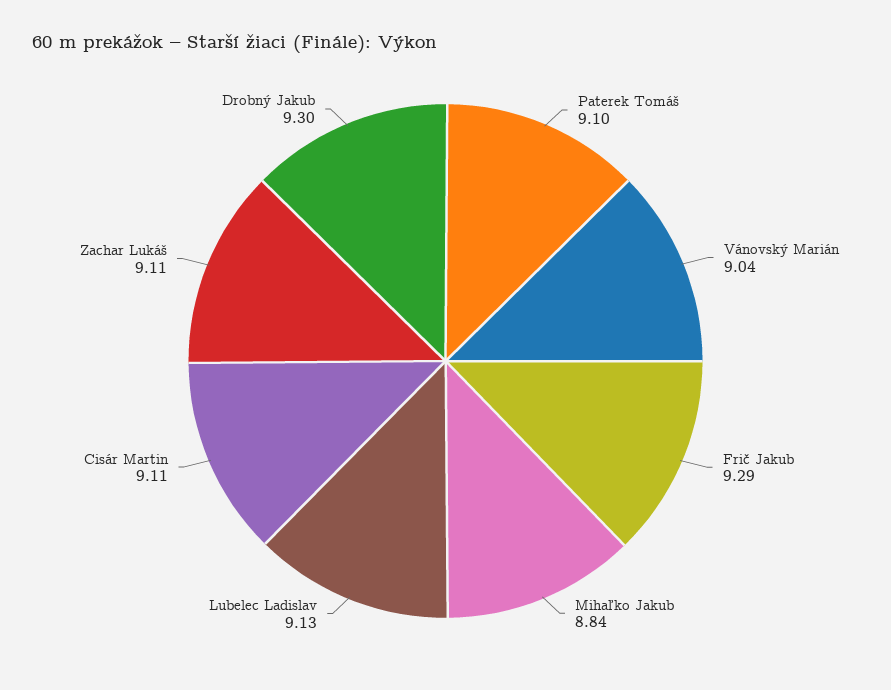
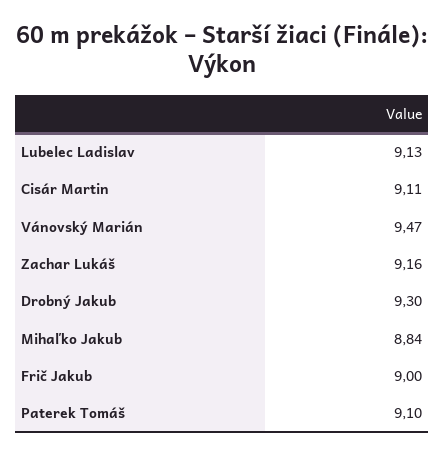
  {
    "Paterek Tomáš": 9.1,
-   "Vánovský Marián": 9.04,
+   "Vánovský Marián": 9.47,
-   "Frič Jakub": 9.29,
+   "Frič Jakub": 9,
    "Mihaľko Jakub": 8.84,
    "Lubelec Ladislav": 9.13,
    "Cisár Martin": 9.11,
-   "Zachar Lukáš": 9.11,
+   "Zachar Lukáš": 9.16,
    "Drobný Jakub": 9.3
  }

